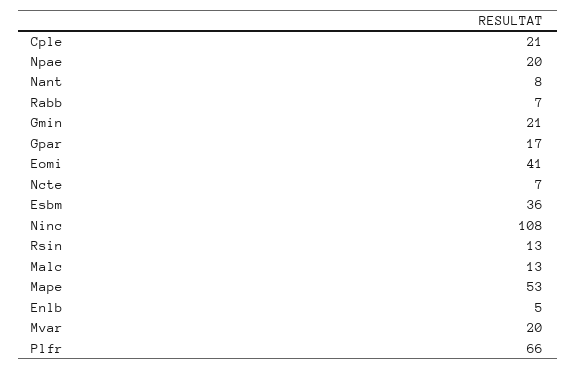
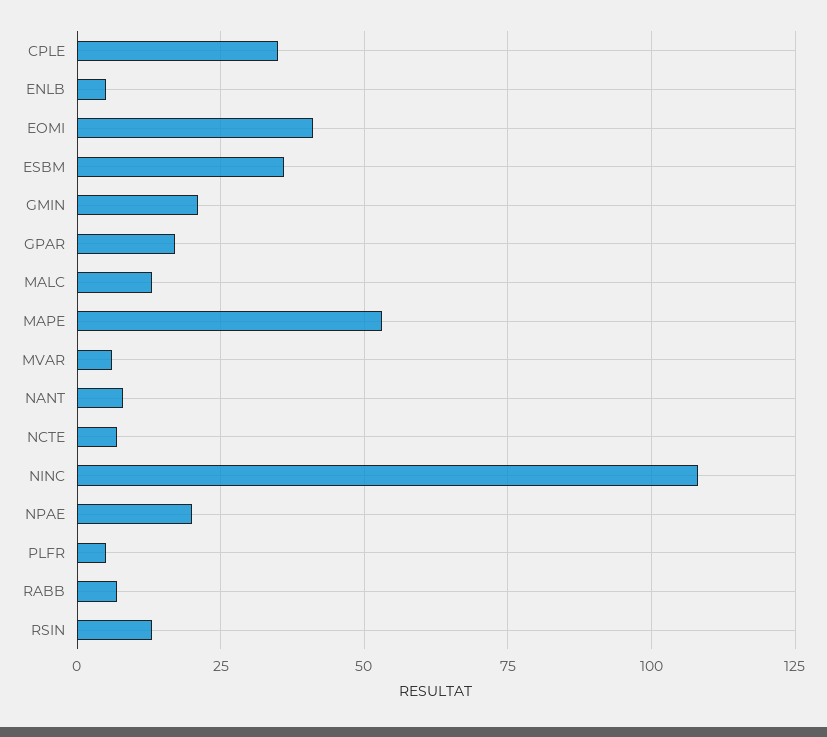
  {
-   "Cple": 21,
+   "Cple": 35,
    "Npae": 20,
    "Nant": 8,
    "Rabb": 7,
    "Gmin": 21,
    "Gpar": 17,
    "Eomi": 41,
    "Ncte": 7,
    "Esbm": 36,
    "Ninc": 108,
    "Rsin": 13,
    "Malc": 13,
    "Mape": 53,
    "Enlb": 5,
-   "Mvar": 20,
+   "Mvar": 5,
-   "Plfr": 66
+   "Plfr": 5
  }

